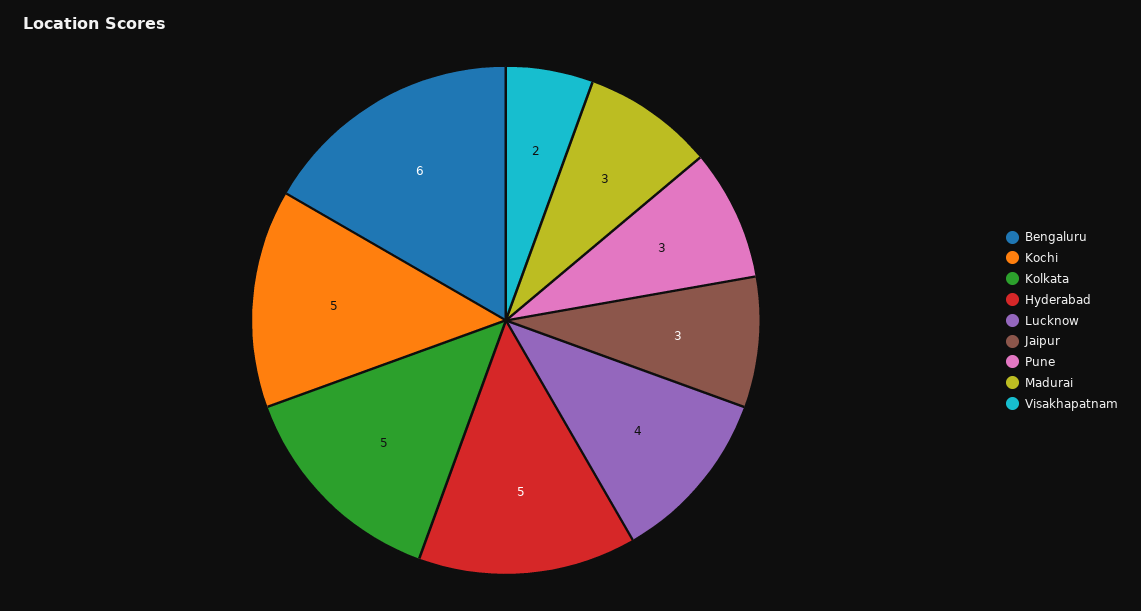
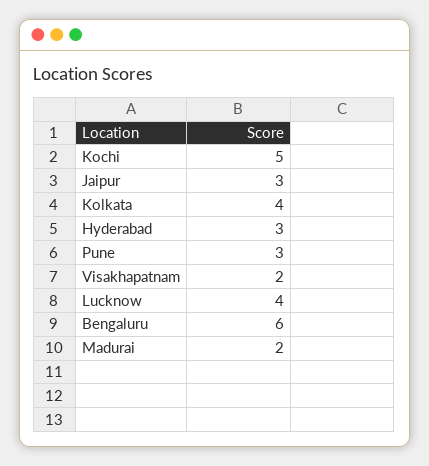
  {
    "Bengaluru": 6,
    "Kochi": 5,
-   "Kolkata": 5,
+   "Kolkata": 4,
-   "Hyderabad": 5,
+   "Hyderabad": 3,
    "Lucknow": 4,
    "Jaipur": 3,
    "Pune": 3,
-   "Madurai": 3,
+   "Madurai": 2,
    "Visakhapatnam": 2
  }

